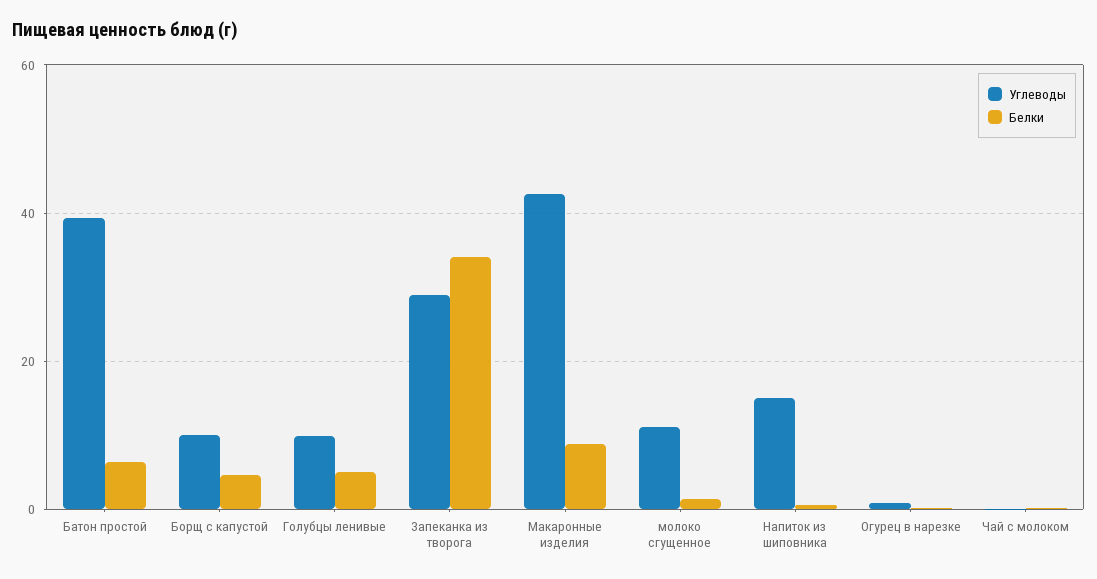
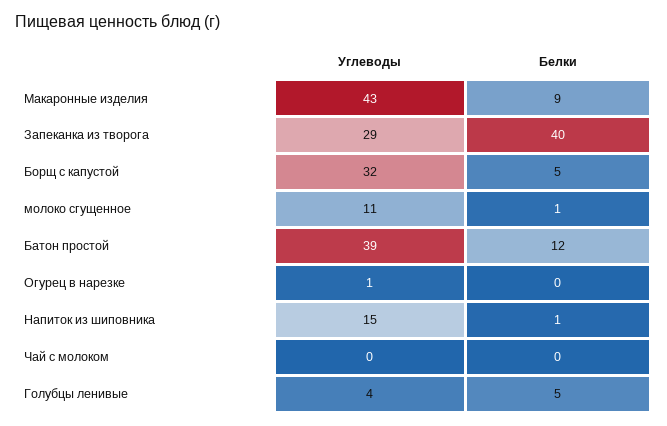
  {
    "Углеводы": {
      "Батон простой": 39,
-     "Борщ с капустой": 10,
+     "Борщ с капустой": 32,
-     "Голубцы ленивые": 10,
+     "Голубцы ленивые": 4,
      "Запеканка из творога": 29,
      "Макаронные изделия": 43,
      "молоко сгущенное": 11,
      "Напиток из шиповника": 15,
      "Огурец в нарезке": 1,
      "Чай с молоком": 0
    },
    "Белки": {
-     "Батон простой": 6,
+     "Батон простой": 12,
      "Борщ с капустой": 5,
      "Голубцы ленивые": 5,
-     "Запеканка из творога": 34,
+     "Запеканка из творога": 40,
      "Макаронные изделия": 9,
      "молоко сгущенное": 1,
      "Напиток из шиповника": 1,
      "Огурец в нарезке": 0,
      "Чай с молоком": 0
    }
  }

